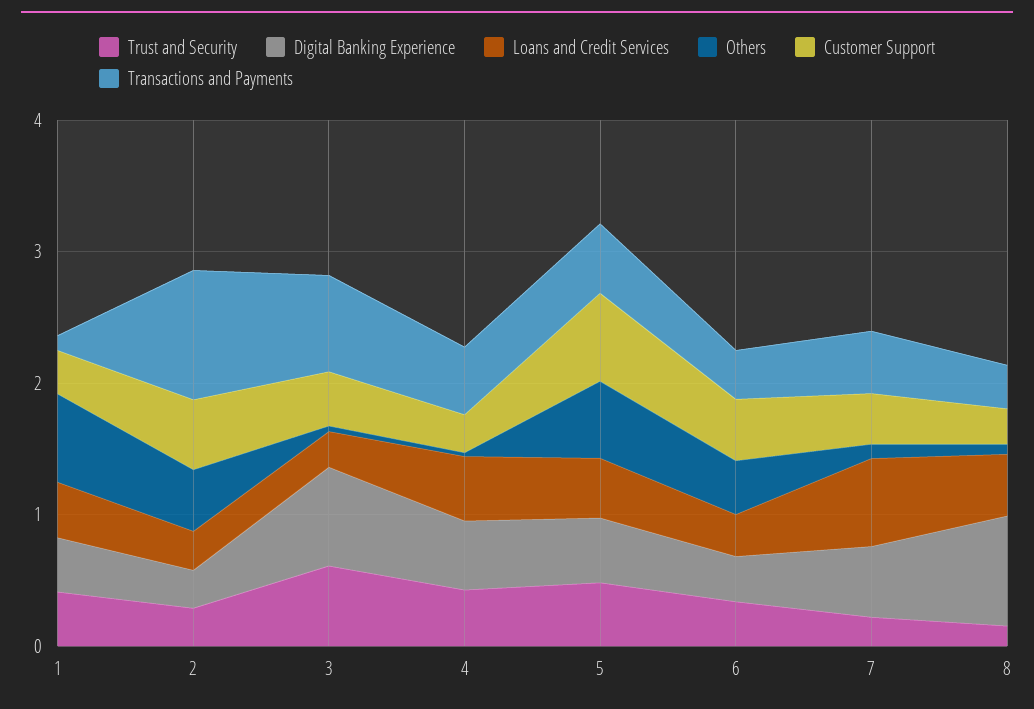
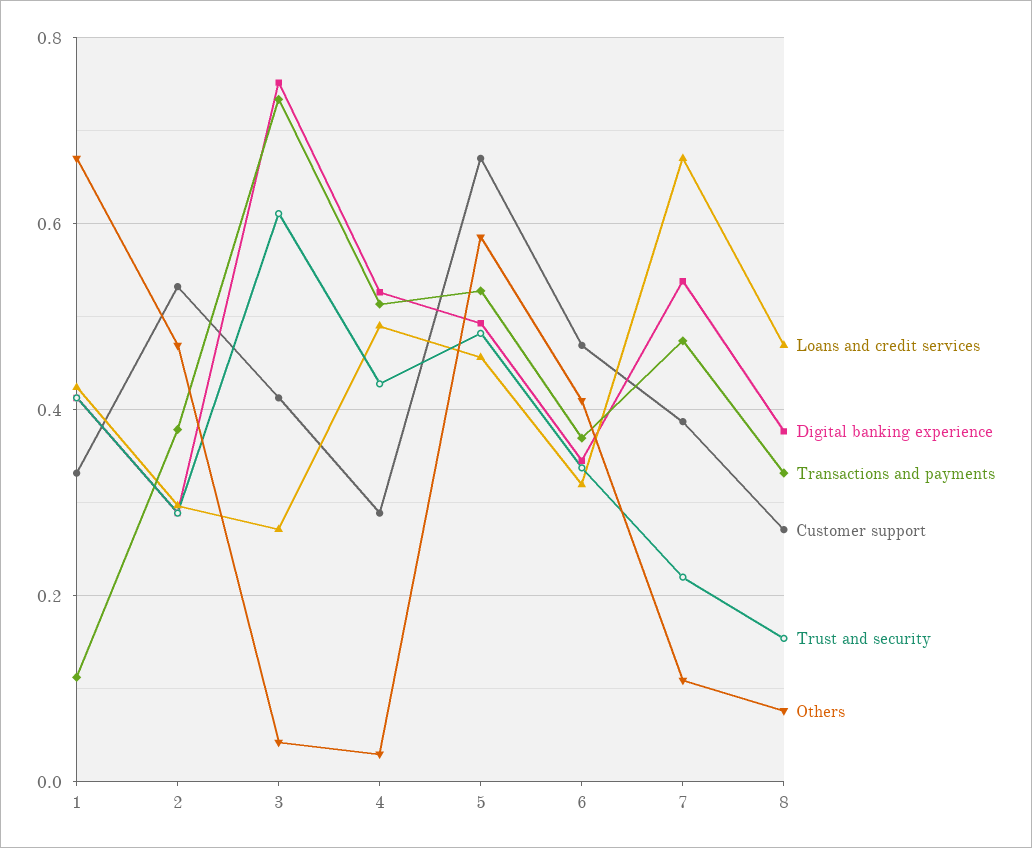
  {
    "Trust and Security": {
      "1": 0.42,
      "2": 0.28,
      "3": 0.62,
      "4": 0.42,
      "5": 0.48,
      "6": 0.34,
      "7": 0.22,
      "8": 0.16
    },
    "Digital Banking Experience": {
      "1": 0.42,
      "2": 0.28,
      "3": 0.76,
      "4": 0.52,
      "5": 0.5,
      "6": 0.34,
      "7": 0.54,
-     "8": 0.8
+     "8": 0.38
    },
    "Loans and Credit Services": {
      "1": 0.42,
      "2": 0.3,
      "3": 0.28,
      "4": 0.48,
      "5": 0.46,
      "6": 0.32,
      "7": 0.68,
      "8": 0.46
    },
    "Others": {
      "1": 0.68,
      "2": 0.46,
      "3": 0.04,
      "4": 0.02,
      "5": 0.58,
      "6": 0.4,
      "7": 0.1,
      "8": 0.08
    },
    "Customer Support": {
      "1": 0.34,
      "2": 0.54,
      "3": 0.42,
      "4": 0.28,
      "5": 0.68,
      "6": 0.46,
      "7": 0.38,
      "8": 0.28
    },
    "Transactions and Payments": {
      "1": 0.12,
-     "2": 1,
+     "2": 0.38,
      "3": 0.74,
      "4": 0.52,
      "5": 0.52,
      "6": 0.36,
      "7": 0.48,
      "8": 0.34
    }
  }

